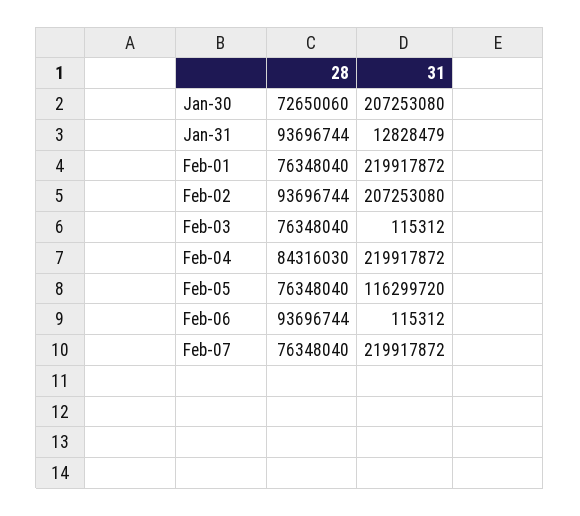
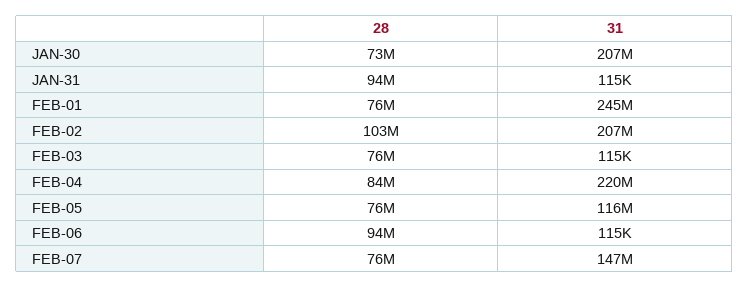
  {
    "28": {
      "Jan-30": 72650060,
      "Jan-31": 93696744,
      "Feb-01": 76348040,
-     "Feb-02": 93696744,
+     "Feb-02": 103000000,
      "Feb-03": 76348040,
      "Feb-04": 84316030,
      "Feb-05": 76348040,
      "Feb-06": 93696744,
      "Feb-07": 76348040
    },
    "31": {
      "Jan-30": 207253080,
-     "Jan-31": 12828479,
+     "Jan-31": 115000,
-     "Feb-01": 219917872,
+     "Feb-01": 245000000,
      "Feb-02": 207253080,
      "Feb-03": 115312,
      "Feb-04": 219917872,
      "Feb-05": 116299720,
      "Feb-06": 115312,
-     "Feb-07": 219917872
+     "Feb-07": 147000000
    }
  }

